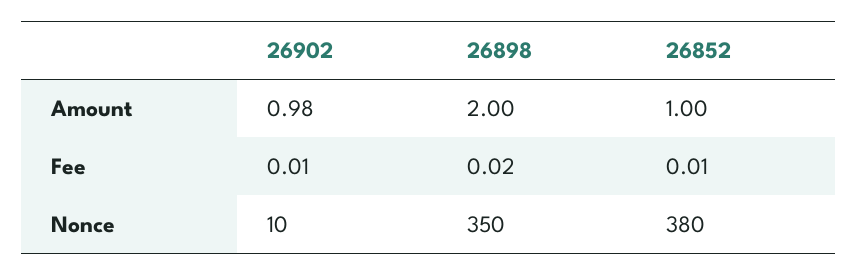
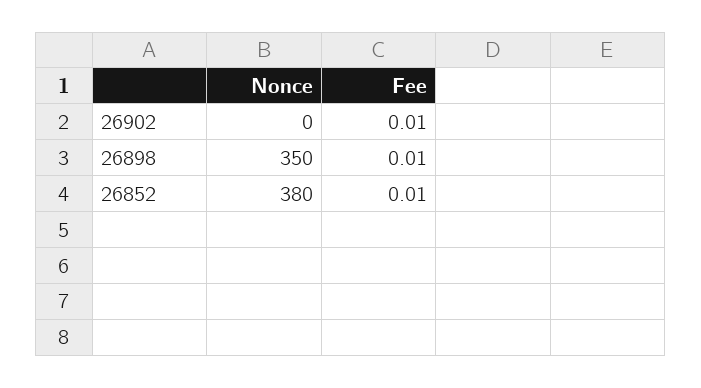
  {
    "26902": {
-     "Amount": 0.98,
      "Fee": 0.01,
-     "Nonce": 10
+     "Nonce": 0
    },
    "26898": {
-     "Amount": 2,
-     "Fee": 0.02,
+     "Fee": 0.01,
      "Nonce": 350
    },
    "26852": {
-     "Amount": 1,
      "Fee": 0.01,
      "Nonce": 380
    }
  }

